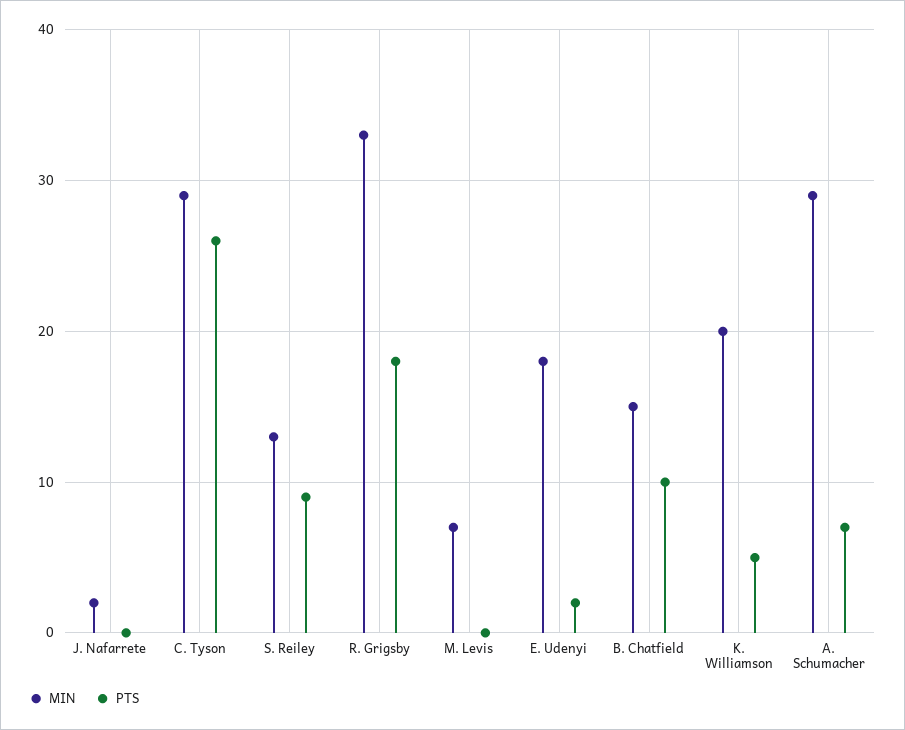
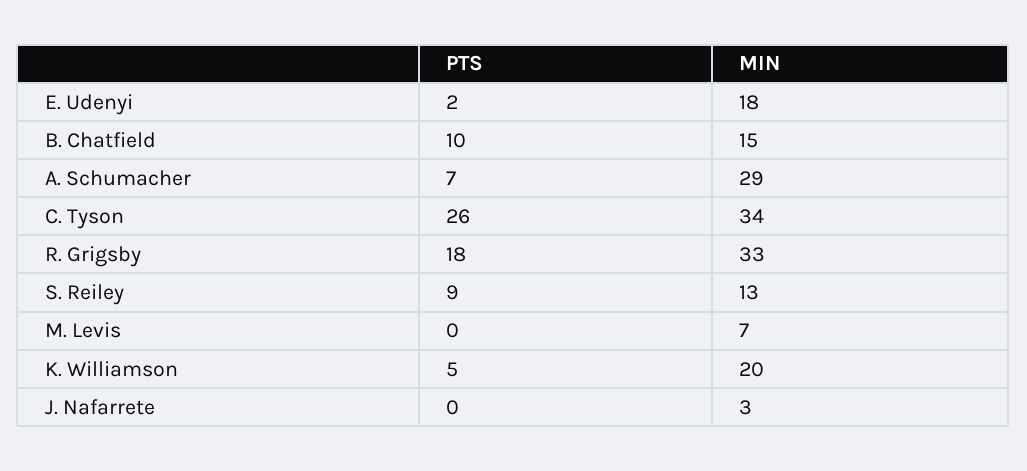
  {
    "MIN": {
-     "J. Nafarrete": 2,
+     "J. Nafarrete": 3,
-     "C. Tyson": 29,
+     "C. Tyson": 34,
      "S. Reiley": 13,
      "R. Grigsby": 33,
      "M. Levis": 7,
      "E. Udenyi": 18,
      "B. Chatfield": 15,
      "K. Williamson": 20,
      "A. Schumacher": 29
    },
    "PTS": {
      "J. Nafarrete": 0,
      "C. Tyson": 26,
      "S. Reiley": 9,
      "R. Grigsby": 18,
      "M. Levis": 0,
      "E. Udenyi": 2,
      "B. Chatfield": 10,
      "K. Williamson": 5,
      "A. Schumacher": 7
    }
  }

